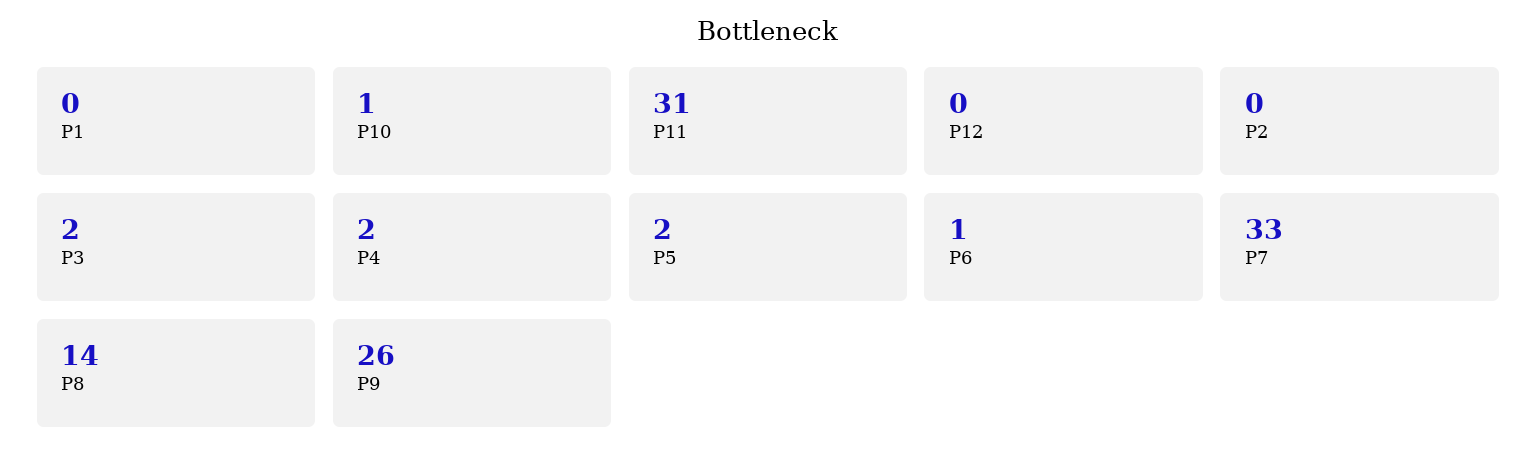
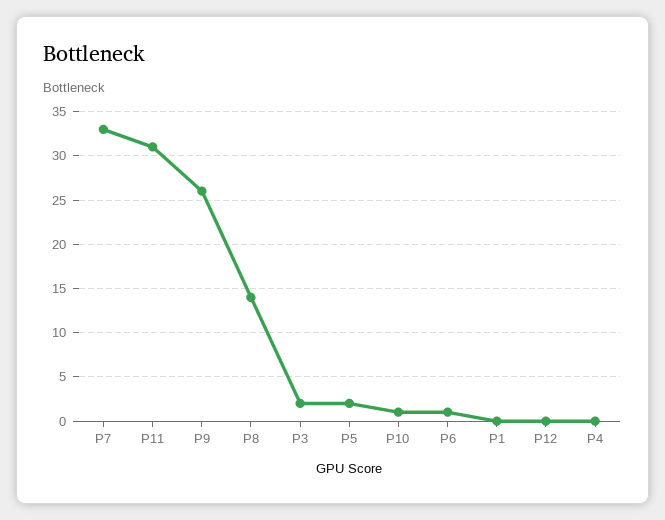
  {
    "P1": 0,
    "P10": 1,
    "P11": 31,
    "P12": 0,
-   "P2": 0,
    "P3": 2,
-   "P4": 2,
+   "P4": 0,
    "P5": 2,
    "P6": 1,
    "P7": 33,
    "P8": 14,
    "P9": 26
  }

